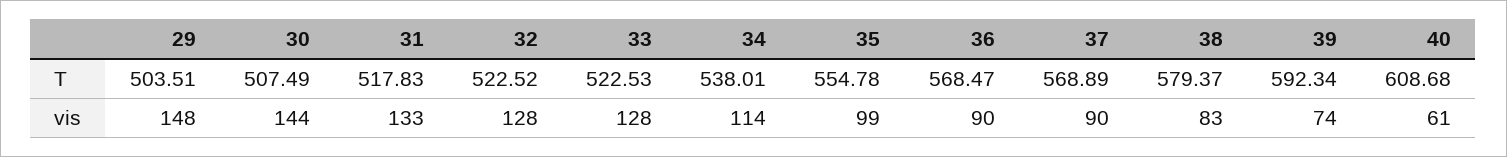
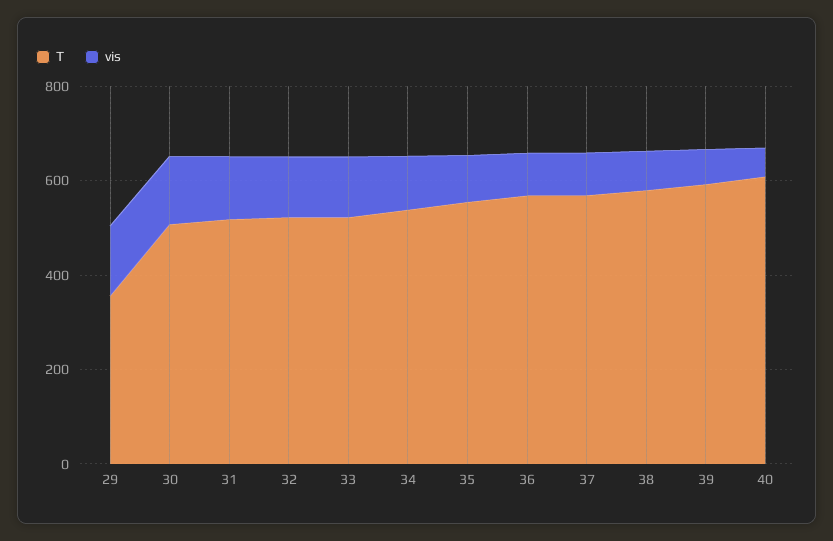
  {
    "T": {
-     "29": 503.51,
+     "29": 350,
      "30": 507.49,
      "31": 517.83,
      "32": 522.52,
      "33": 522.53,
      "34": 538.01,
      "35": 554.78,
      "36": 568.47,
      "37": 568.89,
      "38": 579.37,
      "39": 592.34,
      "40": 608.68
    },
    "vis": {
      "29": 148,
      "30": 144,
      "31": 133,
      "32": 128,
      "33": 128,
      "34": 114,
      "35": 99,
      "36": 90,
      "37": 90,
      "38": 83,
      "39": 74,
      "40": 61
    }
  }

